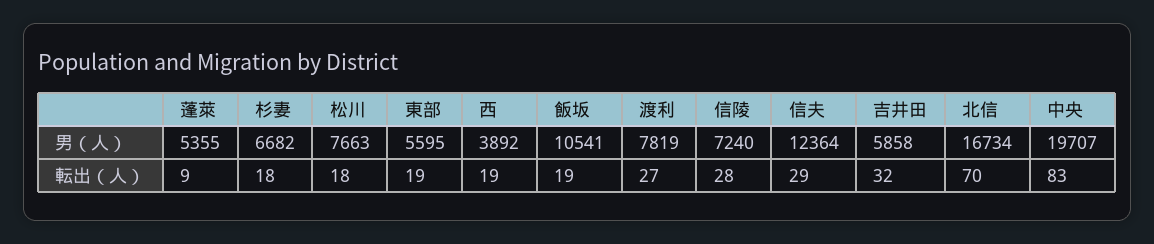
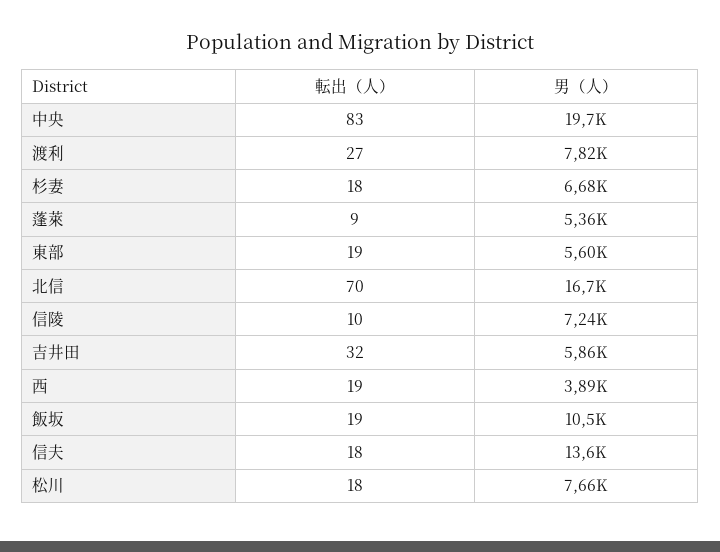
  {
    "蓬萊": {
      "男（人）": 5355,
      "転出（人）": 9
    },
    "杉妻": {
      "男（人）": 6682,
      "転出（人）": 18
    },
    "松川": {
      "男（人）": 7663,
      "転出（人）": 18
    },
    "東部": {
      "男（人）": 5595,
      "転出（人）": 19
    },
    "西": {
      "男（人）": 3892,
      "転出（人）": 19
    },
    "飯坂": {
      "男（人）": 10541,
      "転出（人）": 19
    },
    "渡利": {
      "男（人）": 7819,
      "転出（人）": 27
    },
    "信陵": {
      "男（人）": 7240,
-     "転出（人）": 28
+     "転出（人）": 10
    },
    "信夫": {
-     "男（人）": 12364,
+     "男（人）": 13600,
-     "転出（人）": 29
+     "転出（人）": 18
    },
    "吉井田": {
      "男（人）": 5858,
      "転出（人）": 32
    },
    "北信": {
      "男（人）": 16734,
      "転出（人）": 70
    },
    "中央": {
      "男（人）": 19707,
      "転出（人）": 83
    }
  }

